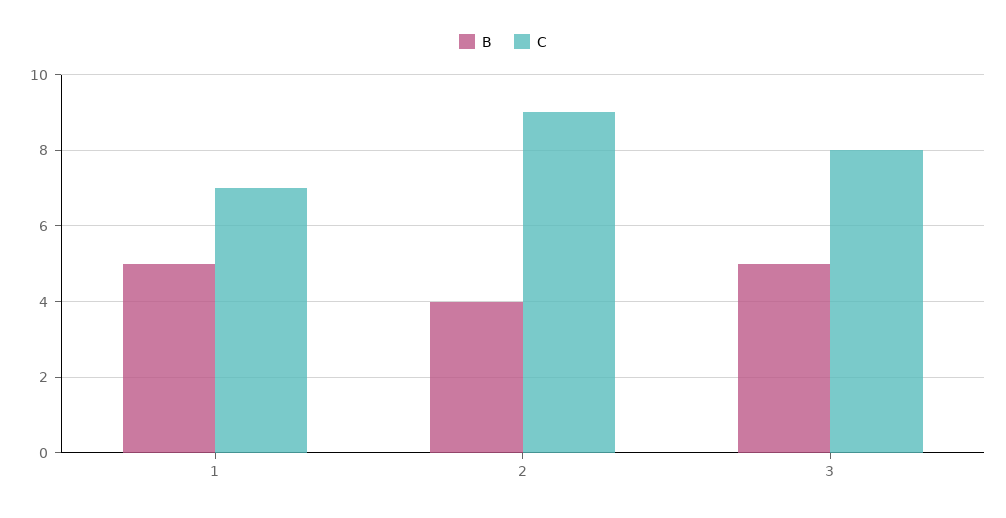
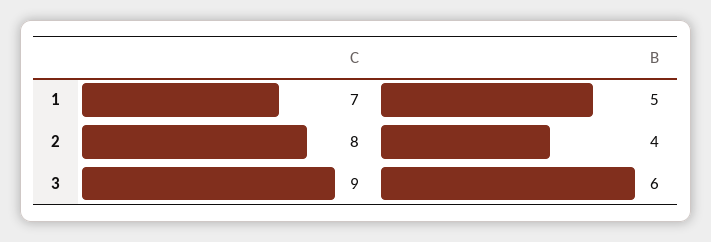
  {
    "B": {
      "1": 5,
      "2": 4,
-     "3": 5
+     "3": 6
    },
    "C": {
      "1": 7,
-     "2": 9,
+     "2": 8,
-     "3": 8
+     "3": 9
    }
  }

